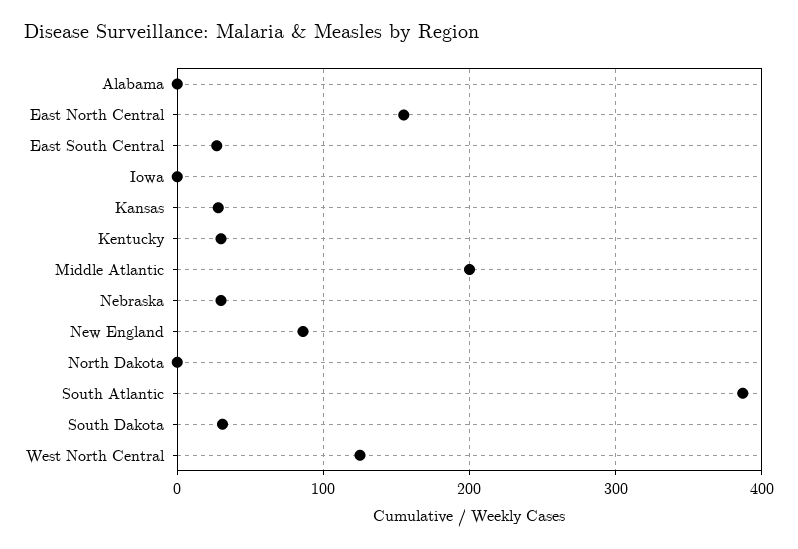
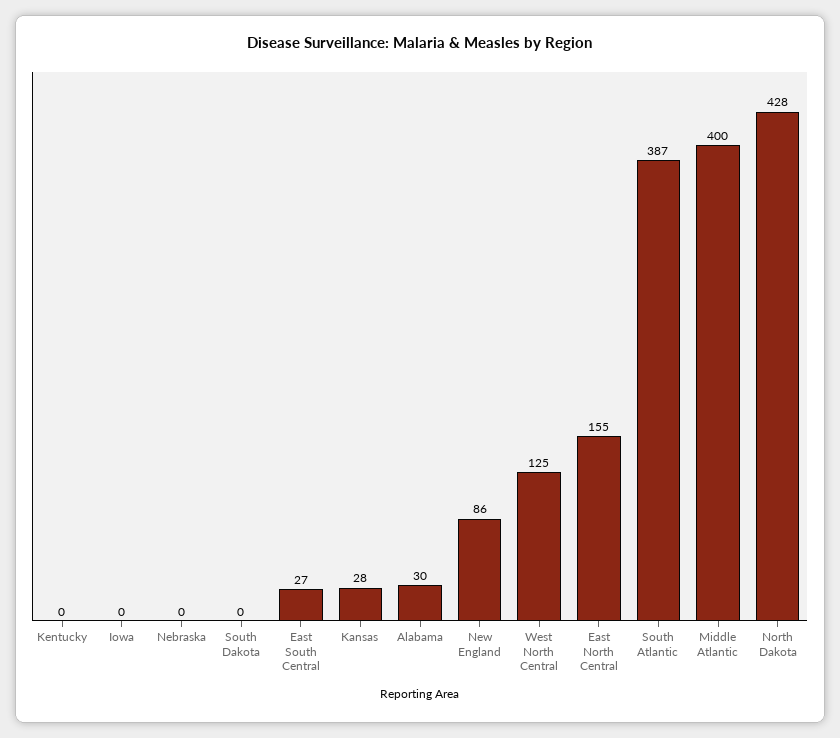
  {
-   "Alabama": 0,
+   "Alabama": 30,
    "East North Central": 155,
    "East South Central": 27,
    "Iowa": 0,
    "Kansas": 28,
-   "Kentucky": 30,
+   "Kentucky": 0,
-   "Middle Atlantic": 200,
+   "Middle Atlantic": 400,
-   "Nebraska": 30,
+   "Nebraska": 0,
    "New England": 86,
-   "North Dakota": 0,
+   "North Dakota": 428,
    "South Atlantic": 387,
-   "South Dakota": 30,
+   "South Dakota": 0,
    "West North Central": 125
  }

